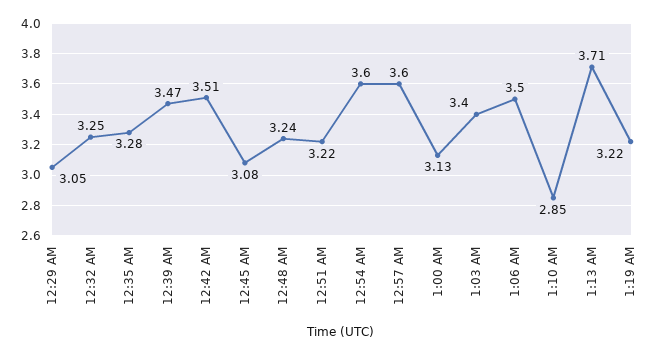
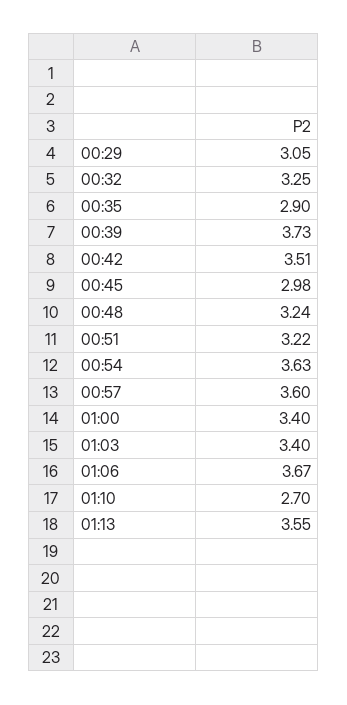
  {
    "12:29 AM": 3.05,
    "12:32 AM": 3.25,
-   "12:35 AM": 3.28,
+   "12:35 AM": 2.9,
-   "12:39 AM": 3.47,
+   "12:39 AM": 3.73,
    "12:42 AM": 3.51,
-   "12:45 AM": 3.08,
+   "12:45 AM": 2.98,
    "12:48 AM": 3.24,
    "12:51 AM": 3.22,
-   "12:54 AM": 3.6,
+   "12:54 AM": 3.63,
    "12:57 AM": 3.6,
-   "1:00 AM": 3.13,
+   "1:00 AM": 3.4,
    "1:03 AM": 3.4,
-   "1:06 AM": 3.5,
+   "1:06 AM": 3.67,
-   "1:10 AM": 2.85,
+   "1:10 AM": 2.7,
-   "1:13 AM": 3.71,
+   "1:13 AM": 3.55
-   "1:19 AM": 3.22
  }

